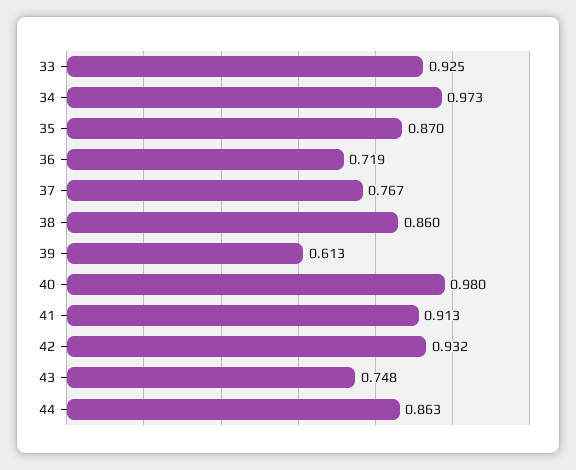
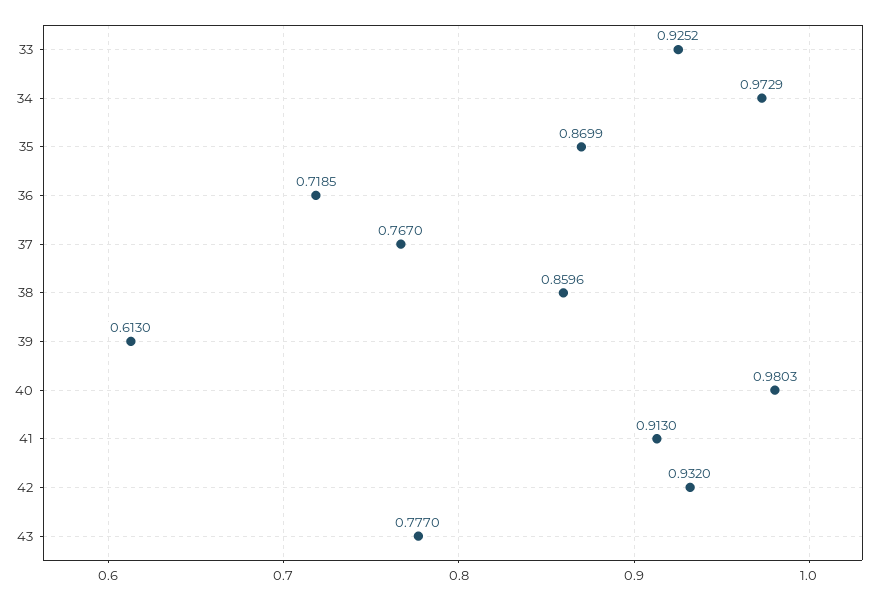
  {
    "33": 0.9252,
    "34": 0.9729,
    "35": 0.8699,
    "36": 0.7185,
    "37": 0.767,
    "38": 0.8596,
    "39": 0.613,
    "40": 0.9803,
    "41": 0.913,
    "42": 0.932,
-   "43": 0.748,
+   "43": 0.777
-   "44": 0.863
  }

